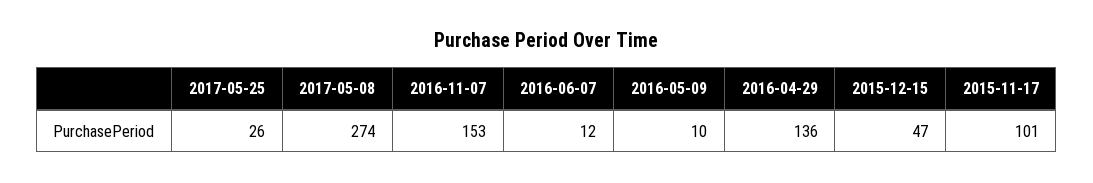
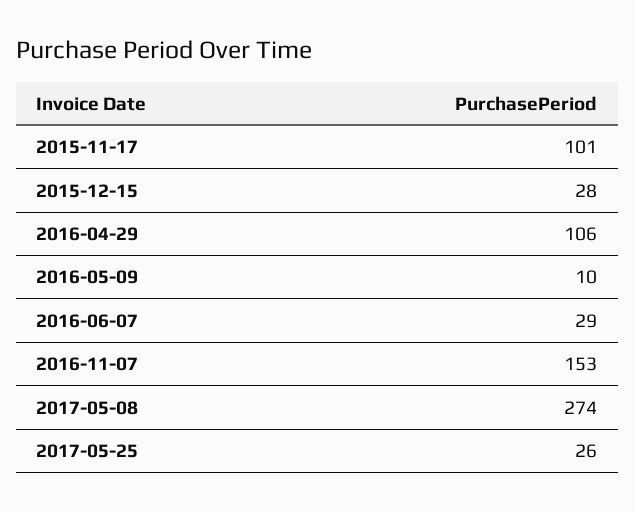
  {
    "2017-05-25": 26,
    "2017-05-08": 274,
    "2016-11-07": 153,
-   "2016-06-07": 12,
+   "2016-06-07": 29,
    "2016-05-09": 10,
-   "2016-04-29": 136,
+   "2016-04-29": 106,
-   "2015-12-15": 47,
+   "2015-12-15": 28,
    "2015-11-17": 101
  }

